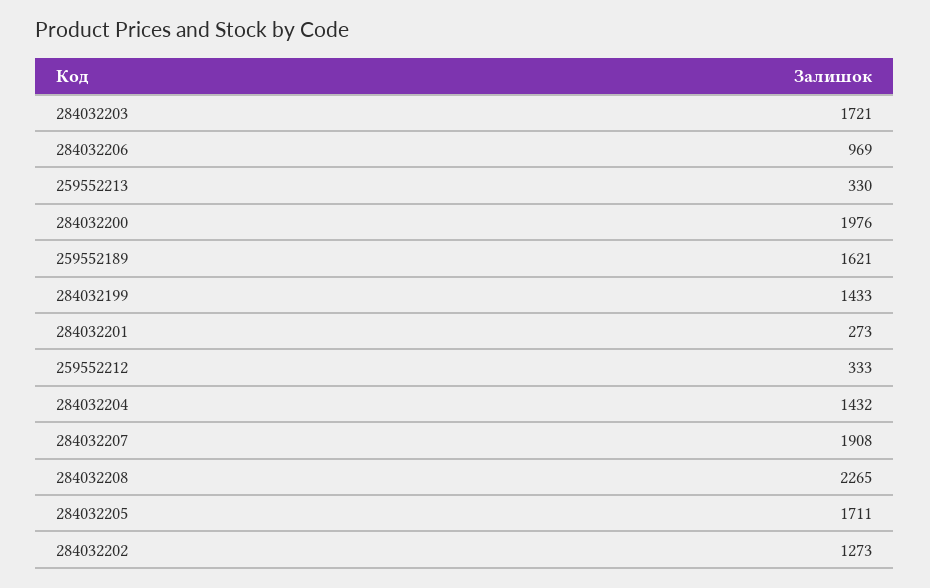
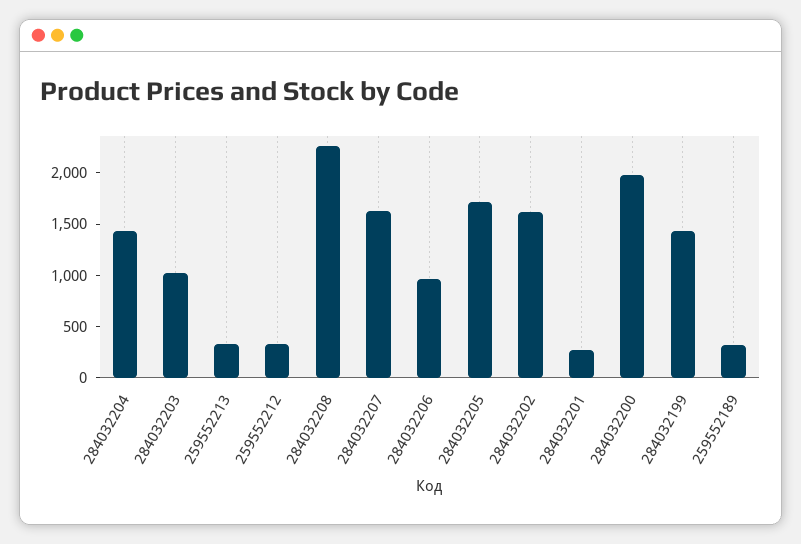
  {
-   "284032203": 1721,
+   "284032203": 1000,
    "284032206": 969,
    "259552213": 330,
    "284032200": 1976,
-   "259552189": 1621,
+   "259552189": 300,
    "284032199": 1433,
    "284032201": 273,
    "259552212": 333,
    "284032204": 1432,
-   "284032207": 1908,
+   "284032207": 1600,
    "284032208": 2265,
    "284032205": 1711,
-   "284032202": 1273
+   "284032202": 1600
  }

